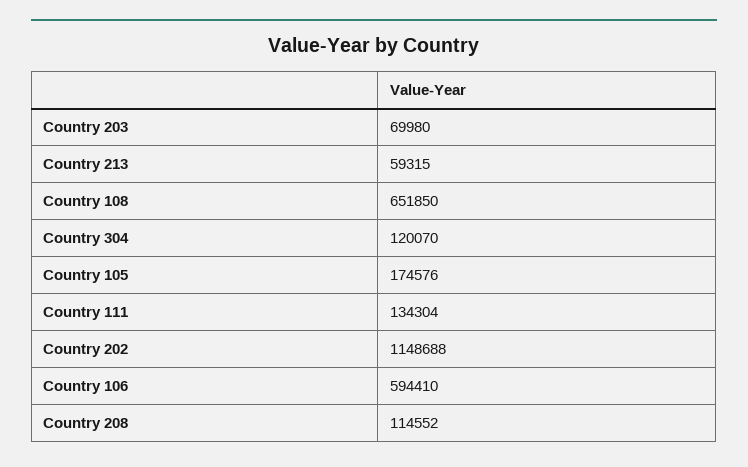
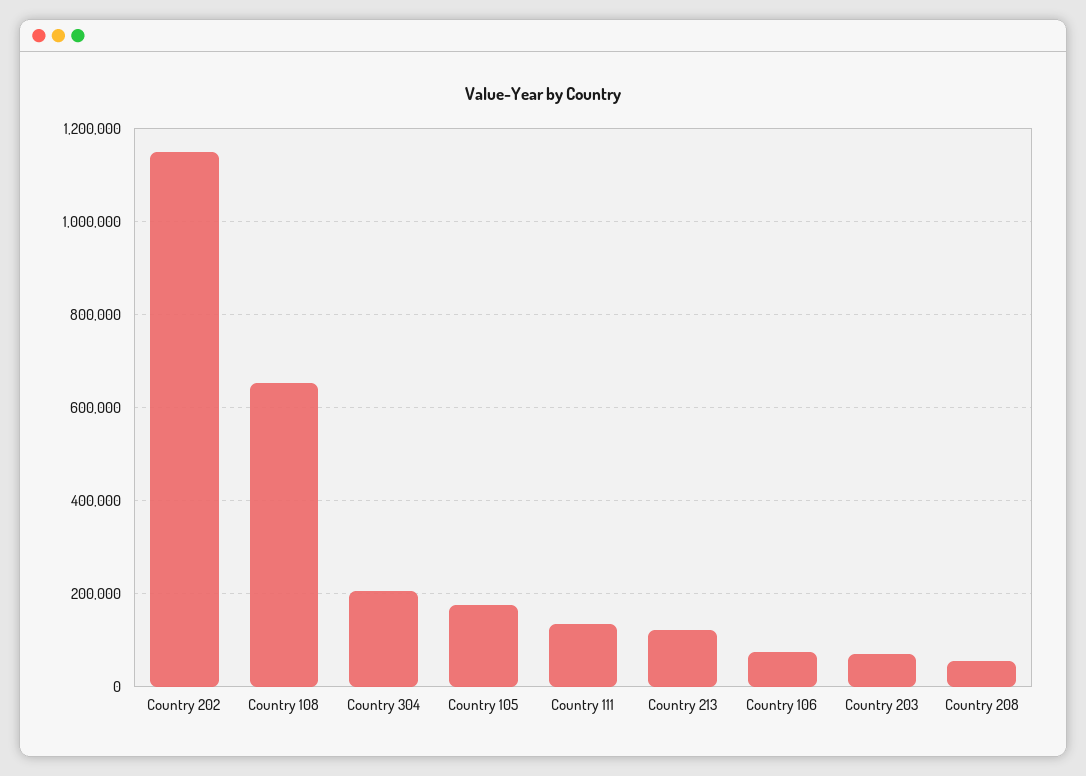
  {
    "Country 203": 69980,
-   "Country 213": 59315,
+   "Country 213": 120000,
    "Country 108": 651850,
-   "Country 304": 120070,
+   "Country 304": 200000,
    "Country 105": 174576,
    "Country 111": 134304,
    "Country 202": 1148688,
-   "Country 106": 594410,
+   "Country 106": 80000,
-   "Country 208": 114552
+   "Country 208": 60000
  }

